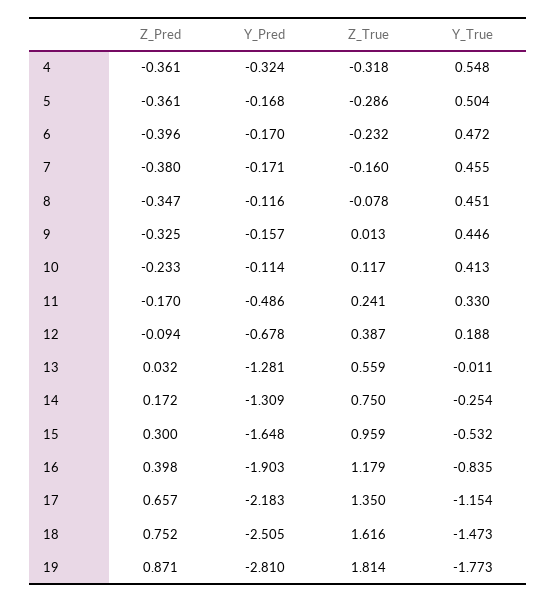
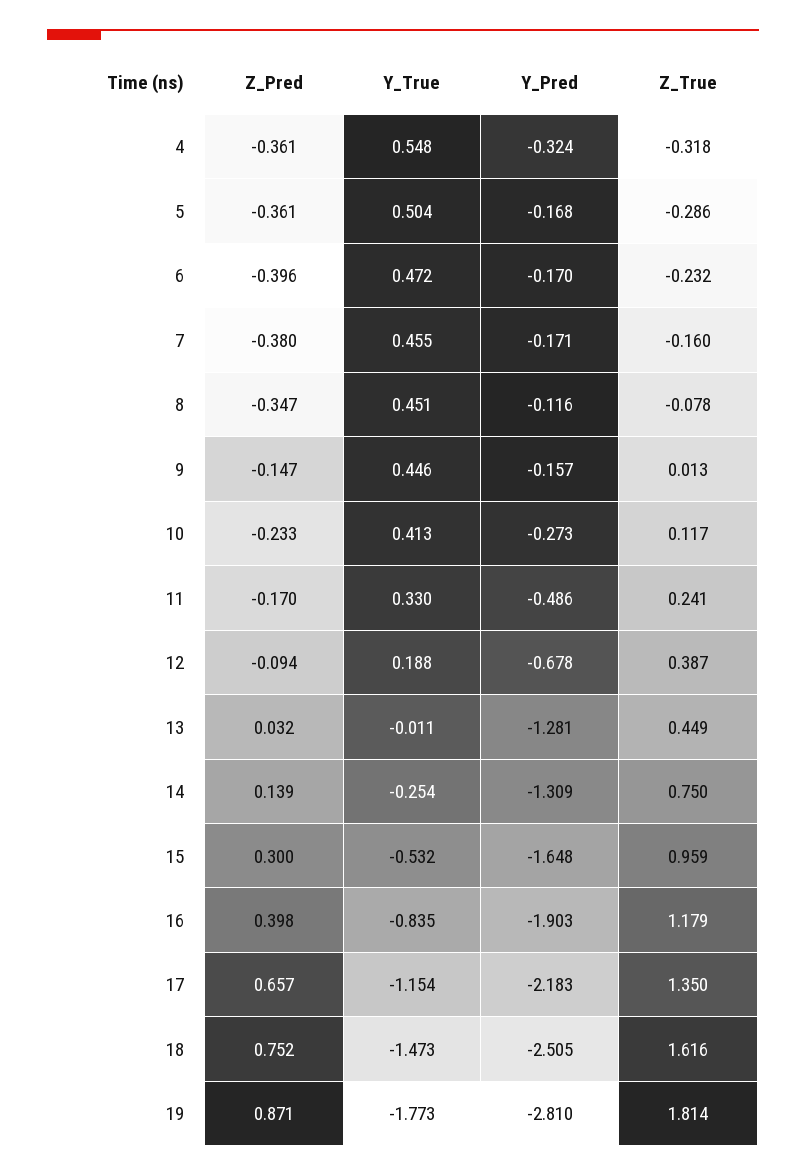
  {
    "Z_Pred": {
      "4": -0.361,
      "5": -0.361,
      "6": -0.396,
      "7": -0.38,
      "8": -0.347,
-     "9": -0.325,
+     "9": -0.147,
      "10": -0.233,
      "11": -0.17,
      "12": -0.094,
      "13": 0.032,
-     "14": 0.172,
+     "14": 0.139,
      "15": 0.3,
      "16": 0.398,
      "17": 0.657,
      "18": 0.752,
      "19": 0.871
    },
    "Y_Pred": {
      "4": -0.324,
      "5": -0.168,
      "6": -0.17,
      "7": -0.171,
      "8": -0.116,
      "9": -0.157,
-     "10": -0.114,
+     "10": -0.273,
      "11": -0.486,
      "12": -0.678,
      "13": -1.281,
      "14": -1.309,
      "15": -1.648,
      "16": -1.903,
      "17": -2.183,
      "18": -2.505,
      "19": -2.81
    },
    "Z_True": {
      "4": -0.318,
      "5": -0.286,
      "6": -0.232,
      "7": -0.16,
      "8": -0.078,
      "9": 0.013,
      "10": 0.117,
      "11": 0.241,
      "12": 0.387,
-     "13": 0.559,
+     "13": 0.449,
      "14": 0.75,
      "15": 0.959,
      "16": 1.179,
      "17": 1.35,
      "18": 1.616,
      "19": 1.814
    },
    "Y_True": {
      "4": 0.548,
      "5": 0.504,
      "6": 0.472,
      "7": 0.455,
      "8": 0.451,
      "9": 0.446,
      "10": 0.413,
      "11": 0.33,
      "12": 0.188,
      "13": -0.011,
      "14": -0.254,
      "15": -0.532,
      "16": -0.835,
      "17": -1.154,
      "18": -1.473,
      "19": -1.773
    }
  }

